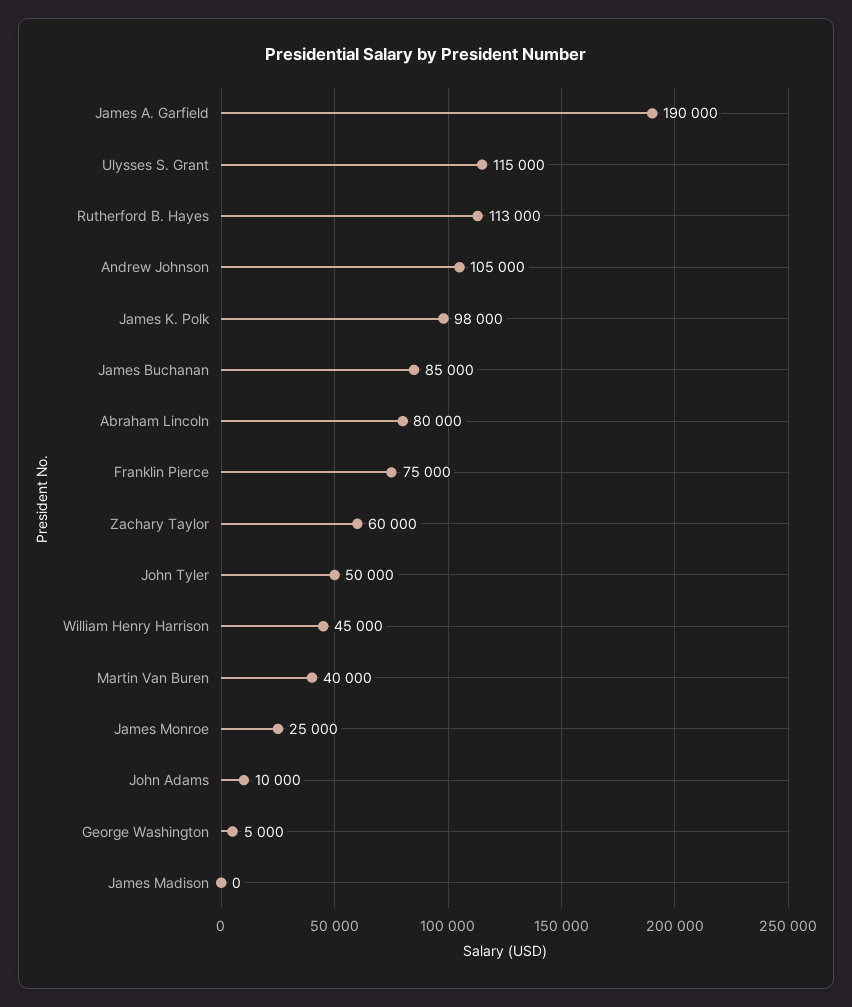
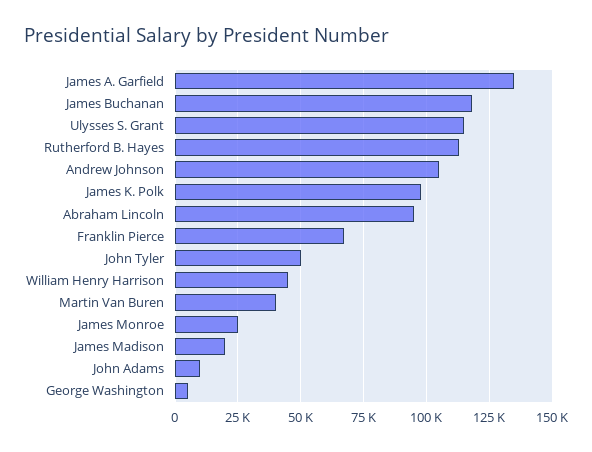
  {
-   "James A. Garfield": 190000,
+   "James A. Garfield": 135000,
    "Ulysses S. Grant": 115000,
    "Rutherford B. Hayes": 113000,
    "Andrew Johnson": 105000,
    "James K. Polk": 98000,
-   "James Buchanan": 85000,
+   "James Buchanan": 117500,
-   "Abraham Lincoln": 80000,
+   "Abraham Lincoln": 95000,
-   "Franklin Pierce": 75000,
+   "Franklin Pierce": 67500,
-   "Zachary Taylor": 60000,
    "John Tyler": 50000,
    "William Henry Harrison": 45000,
    "Martin Van Buren": 40000,
    "James Monroe": 25000,
    "John Adams": 10000,
    "George Washington": 5000,
-   "James Madison": 0
+   "James Madison": 20000
  }

